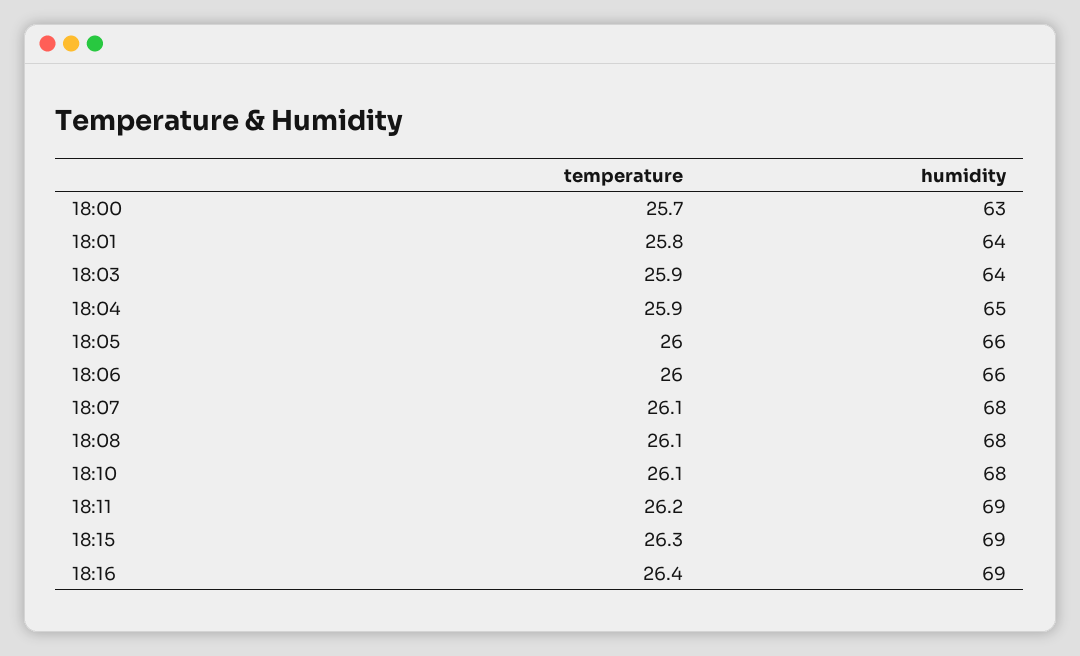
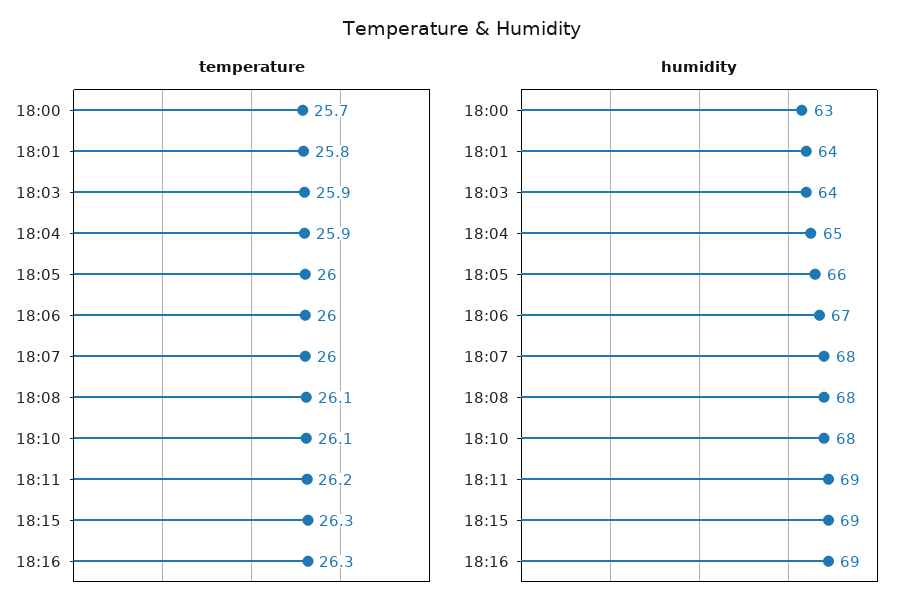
  {
    "temperature": {
      "18:00": 25.7,
      "18:01": 25.8,
      "18:03": 25.9,
      "18:04": 25.9,
      "18:05": 26,
      "18:06": 26,
-     "18:07": 26.1,
+     "18:07": 26,
      "18:08": 26.1,
      "18:10": 26.1,
      "18:11": 26.2,
      "18:15": 26.3,
-     "18:16": 26.4
+     "18:16": 26.3
    },
    "humidity": {
      "18:00": 63,
      "18:01": 64,
      "18:03": 64,
      "18:04": 65,
      "18:05": 66,
-     "18:06": 66,
+     "18:06": 67,
      "18:07": 68,
      "18:08": 68,
      "18:10": 68,
      "18:11": 69,
      "18:15": 69,
      "18:16": 69
    }
  }

